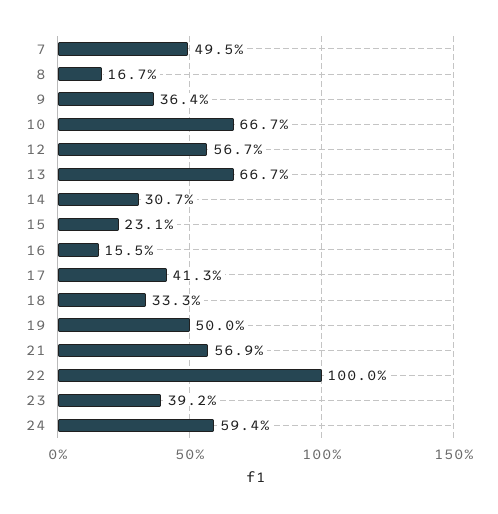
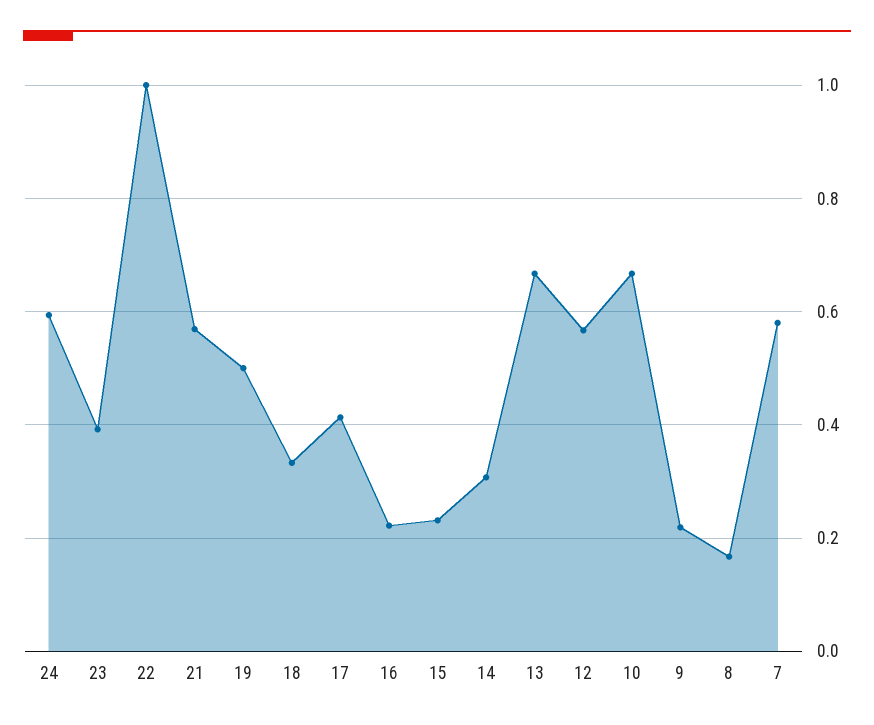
  {
-   "7": 0.495,
+   "7": 0.58,
    "8": 0.167,
-   "9": 0.364,
+   "9": 0.22,
    "10": 0.667,
    "12": 0.567,
    "13": 0.667,
    "14": 0.307,
    "15": 0.231,
-   "16": 0.155,
+   "16": 0.22,
    "17": 0.413,
    "18": 0.333,
    "19": 0.5,
    "21": 0.569,
    "22": 1,
    "23": 0.392,
    "24": 0.594
  }

